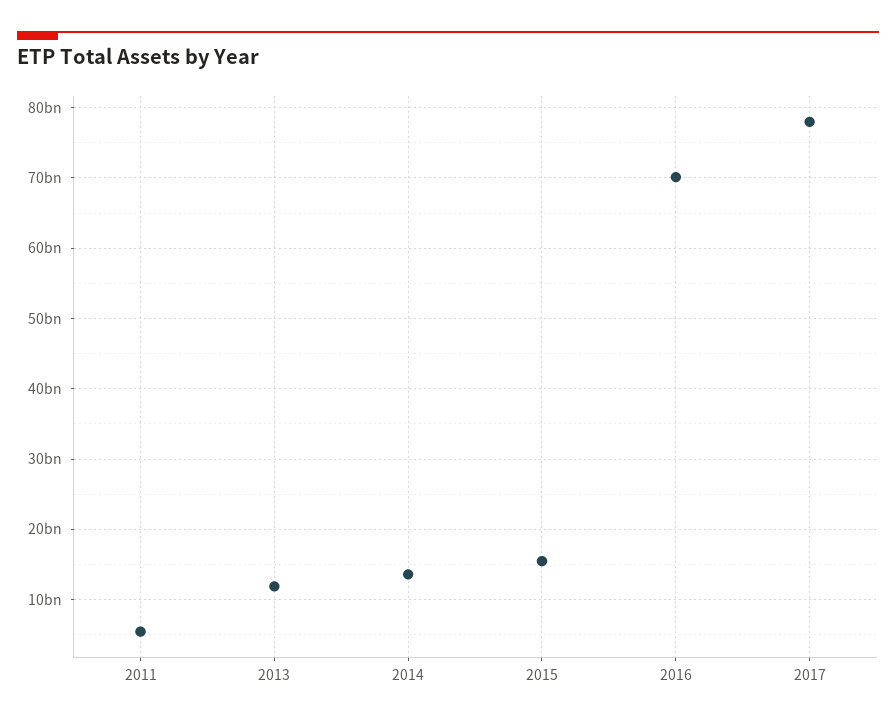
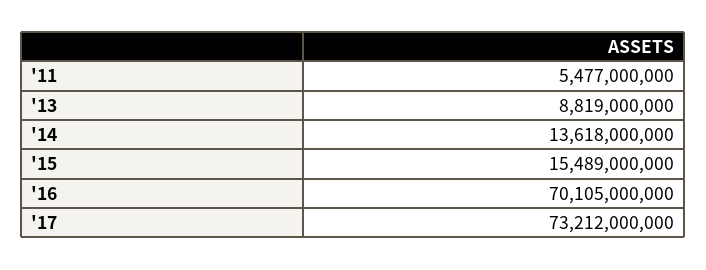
  {
    "2011": 5477000000,
-   "2013": 12000000000,
+   "2013": 8819000000,
    "2014": 13618000000,
    "2015": 15489000000,
    "2016": 70105000000,
-   "2017": 78000000000
+   "2017": 73212000000
  }

